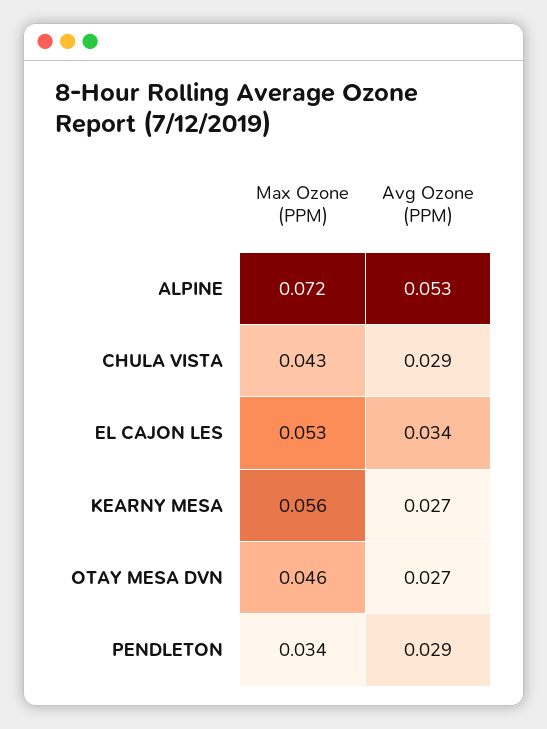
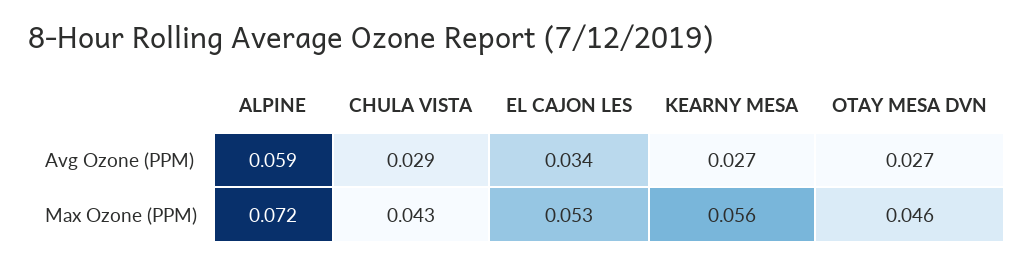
  {
    "Max Ozone (PPM)": {
      "ALPINE": 0.072,
      "CHULA VISTA": 0.043,
      "EL CAJON LES": 0.053,
      "KEARNY MESA": 0.056,
-     "OTAY MESA DVN": 0.046,
+     "OTAY MESA DVN": 0.046
-     "PENDLETON": 0.034
    },
    "Avg Ozone (PPM)": {
-     "ALPINE": 0.053,
+     "ALPINE": 0.059,
      "CHULA VISTA": 0.029,
      "EL CAJON LES": 0.034,
      "KEARNY MESA": 0.027,
-     "OTAY MESA DVN": 0.027,
+     "OTAY MESA DVN": 0.027
-     "PENDLETON": 0.029
    }
  }

